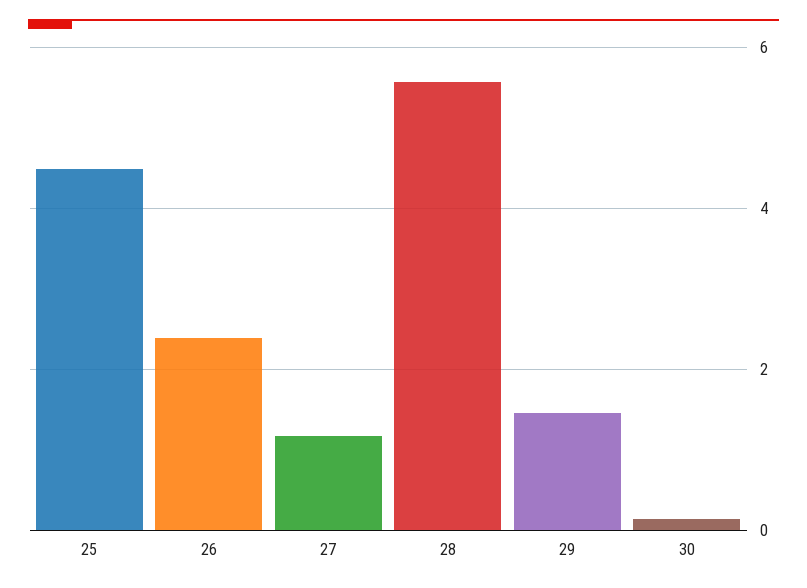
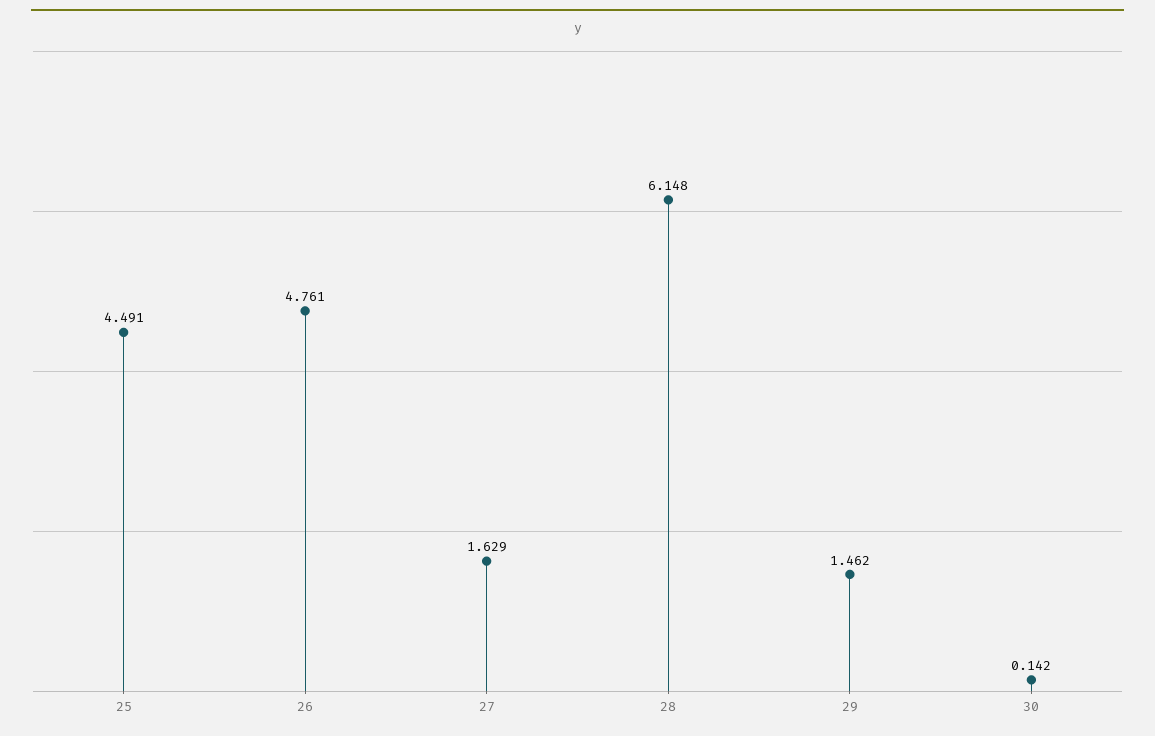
  {
    "25": 4.491,
-   "26": 2.4,
+   "26": 4.761,
-   "27": 1.2,
+   "27": 1.629,
-   "28": 5.6,
+   "28": 6.148,
    "29": 1.462,
    "30": 0.142
  }

